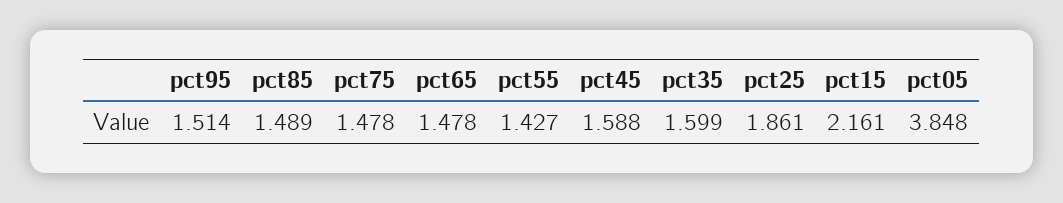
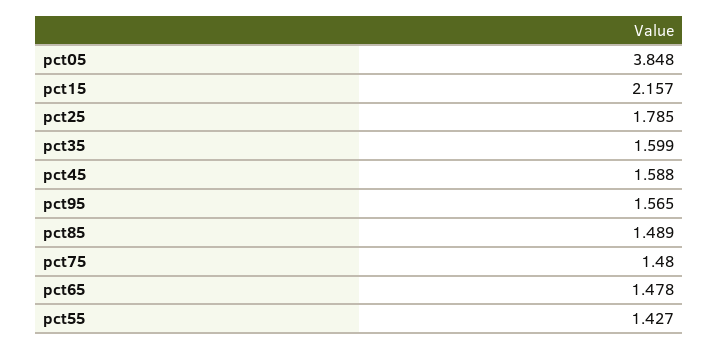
  {
-   "pct95": 1.514,
+   "pct95": 1.565,
    "pct85": 1.489,
-   "pct75": 1.478,
+   "pct75": 1.48,
    "pct65": 1.478,
    "pct55": 1.427,
    "pct45": 1.588,
    "pct35": 1.599,
-   "pct25": 1.861,
+   "pct25": 1.785,
-   "pct15": 2.161,
+   "pct15": 2.157,
    "pct05": 3.848
  }

